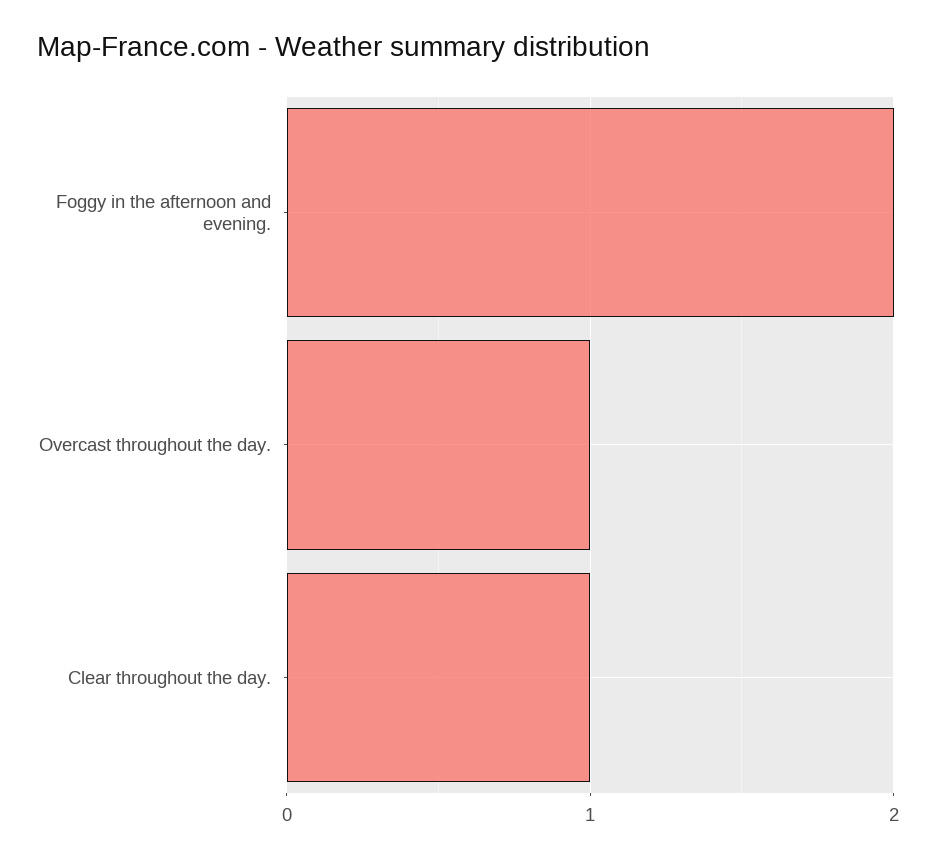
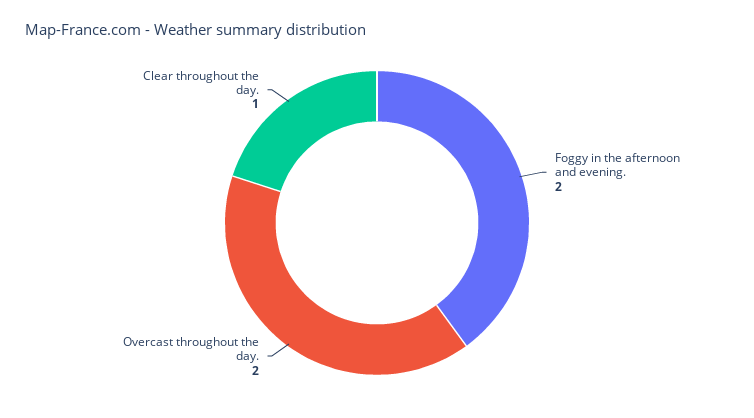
  {
    "Foggy in the afternoon and evening.": 2,
-   "Overcast throughout the day.": 1,
+   "Overcast throughout the day.": 2,
    "Clear throughout the day.": 1
  }

